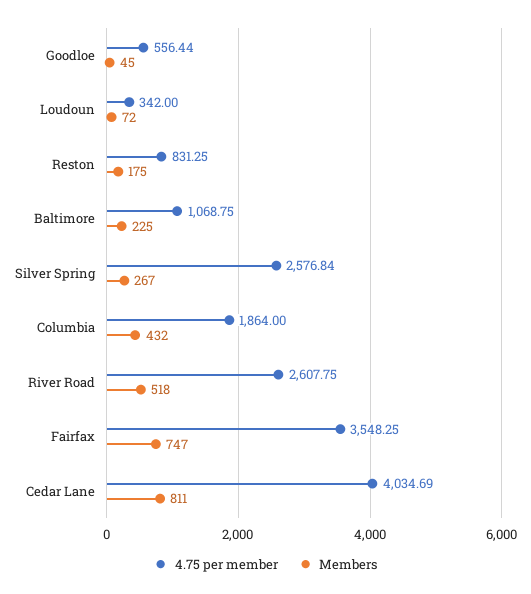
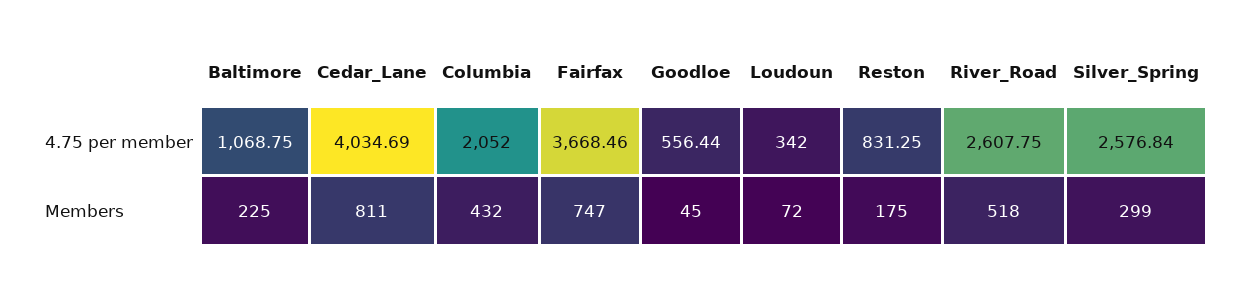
  {
    "4.75 per member": {
      "Goodloe": 556.44,
      "Loudoun": 342,
      "Reston": 831.25,
      "Baltimore": 1068.75,
      "Silver Spring": 2576.84,
-     "Columbia": 1864,
+     "Columbia": 2052,
      "River Road": 2607.75,
-     "Fairfax": 3548.25,
+     "Fairfax": 3668.46,
      "Cedar Lane": 4034.69
    },
    "Members": {
      "Goodloe": 45,
      "Loudoun": 72,
      "Reston": 175,
      "Baltimore": 225,
-     "Silver Spring": 267,
+     "Silver Spring": 299,
      "Columbia": 432,
      "River Road": 518,
      "Fairfax": 747,
      "Cedar Lane": 811
    }
  }

